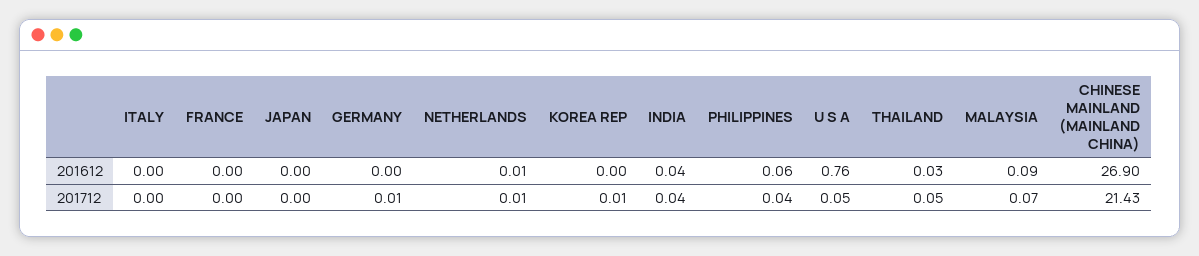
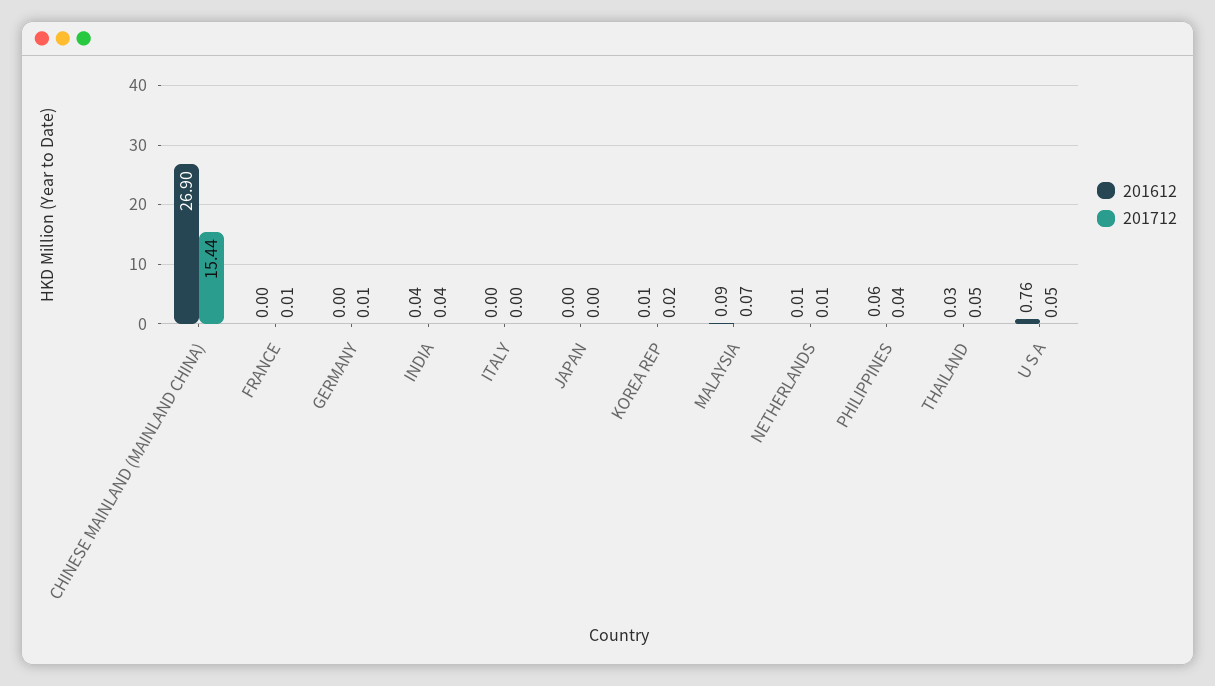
  {
    "201612": {
      "ITALY": 0,
      "FRANCE": 0,
      "JAPAN": 0,
      "GERMANY": 0,
      "NETHERLANDS": 0.01,
-     "KOREA REP": 0,
+     "KOREA REP": 0.01,
      "INDIA": 0.04,
      "PHILIPPINES": 0.06,
      "U S A": 0.76,
      "THAILAND": 0.03,
      "MALAYSIA": 0.09,
      "CHINESE MAINLAND (MAINLAND CHINA)": 26.9
    },
    "201712": {
      "ITALY": 0,
-     "FRANCE": 0,
+     "FRANCE": 0.01,
      "JAPAN": 0,
      "GERMANY": 0.01,
      "NETHERLANDS": 0.01,
-     "KOREA REP": 0.01,
+     "KOREA REP": 0.02,
      "INDIA": 0.04,
      "PHILIPPINES": 0.04,
      "U S A": 0.05,
      "THAILAND": 0.05,
      "MALAYSIA": 0.07,
-     "CHINESE MAINLAND (MAINLAND CHINA)": 21.43
+     "CHINESE MAINLAND (MAINLAND CHINA)": 15.44
    }
  }

